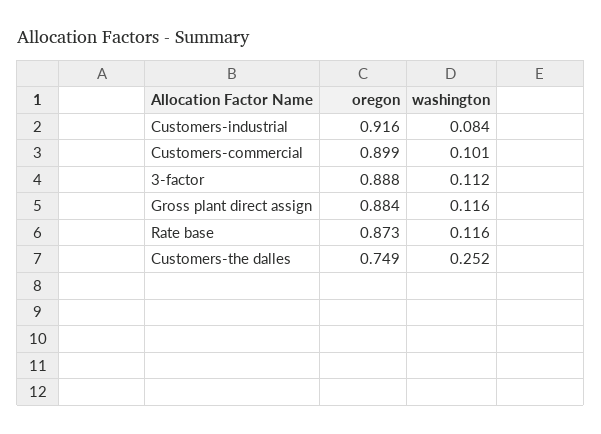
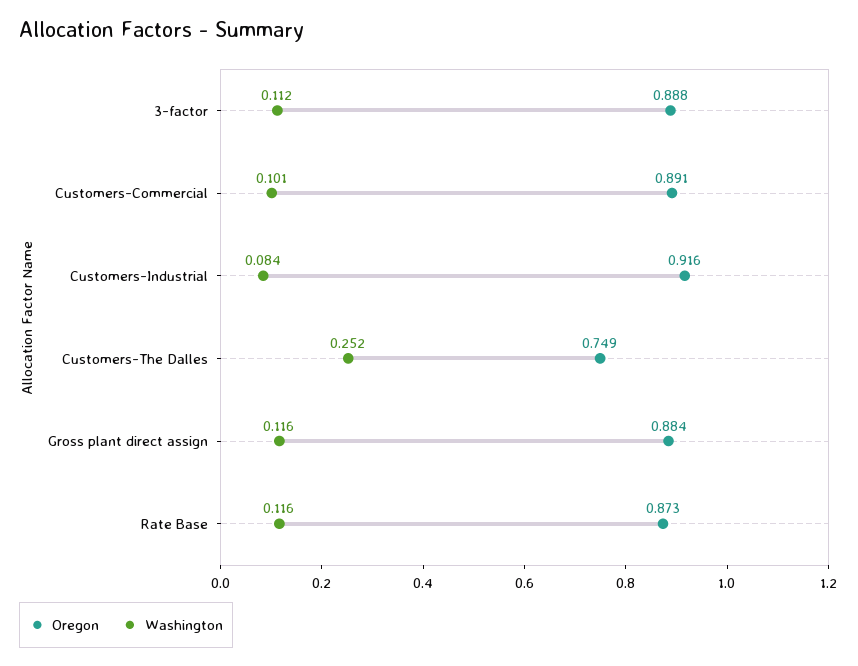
  {
    "oregon": {
      "Customers-industrial": 0.916,
-     "Customers-commercial": 0.899,
+     "Customers-commercial": 0.891,
      "3-factor": 0.888,
      "Gross plant direct assign": 0.884,
      "Rate base": 0.873,
      "Customers-the dalles": 0.749
    },
    "washington": {
      "Customers-industrial": 0.084,
      "Customers-commercial": 0.101,
      "3-factor": 0.112,
      "Gross plant direct assign": 0.116,
      "Rate base": 0.116,
      "Customers-the dalles": 0.252
    }
  }

